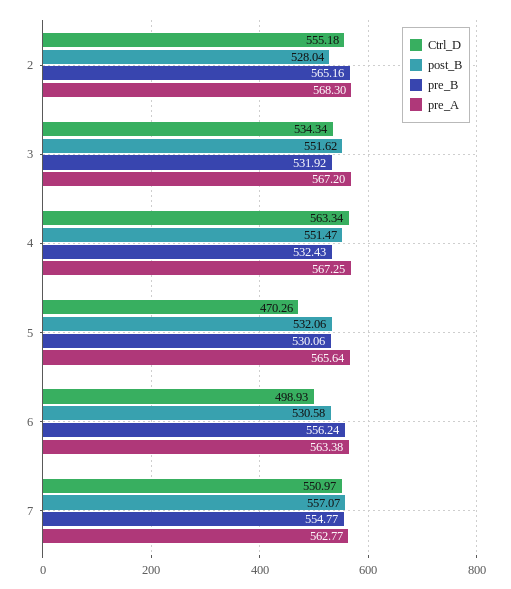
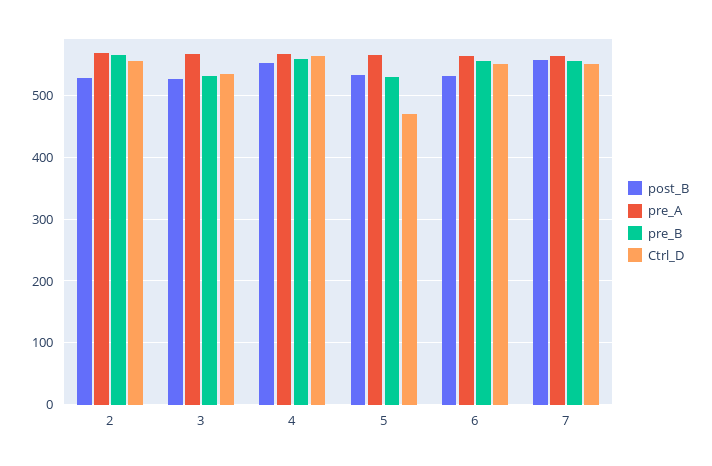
  {
    "Ctrl_D": {
      "2": 555.18,
      "3": 534.34,
      "4": 563.34,
      "5": 470.26,
-     "6": 498.93,
+     "6": 550,
      "7": 550.97
    },
    "post_B": {
      "2": 528.04,
-     "3": 551.62,
+     "3": 530,
      "4": 551.47,
      "5": 532.06,
      "6": 530.58,
      "7": 557.07
    },
    "pre_B": {
      "2": 565.16,
      "3": 531.92,
-     "4": 532.43,
+     "4": 560,
      "5": 530.06,
      "6": 556.24,
      "7": 554.77
    },
    "pre_A": {
      "2": 568.3,
      "3": 567.2,
      "4": 567.25,
      "5": 565.64,
      "6": 563.38,
      "7": 562.77
    }
  }

